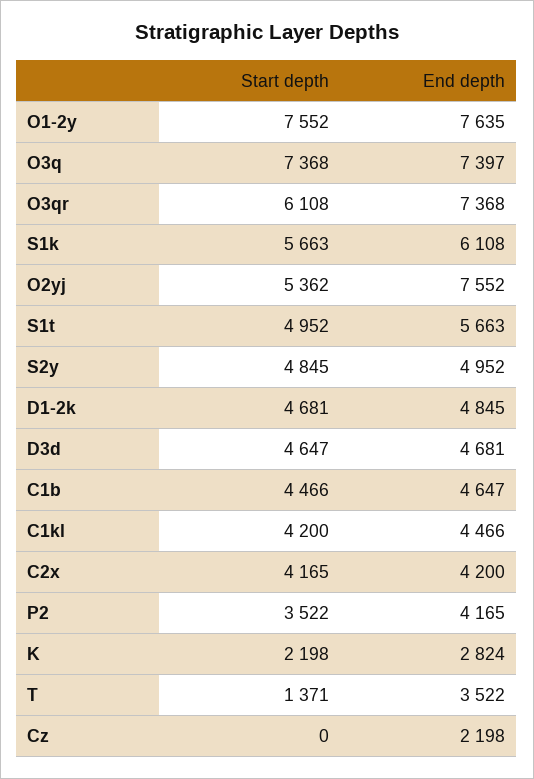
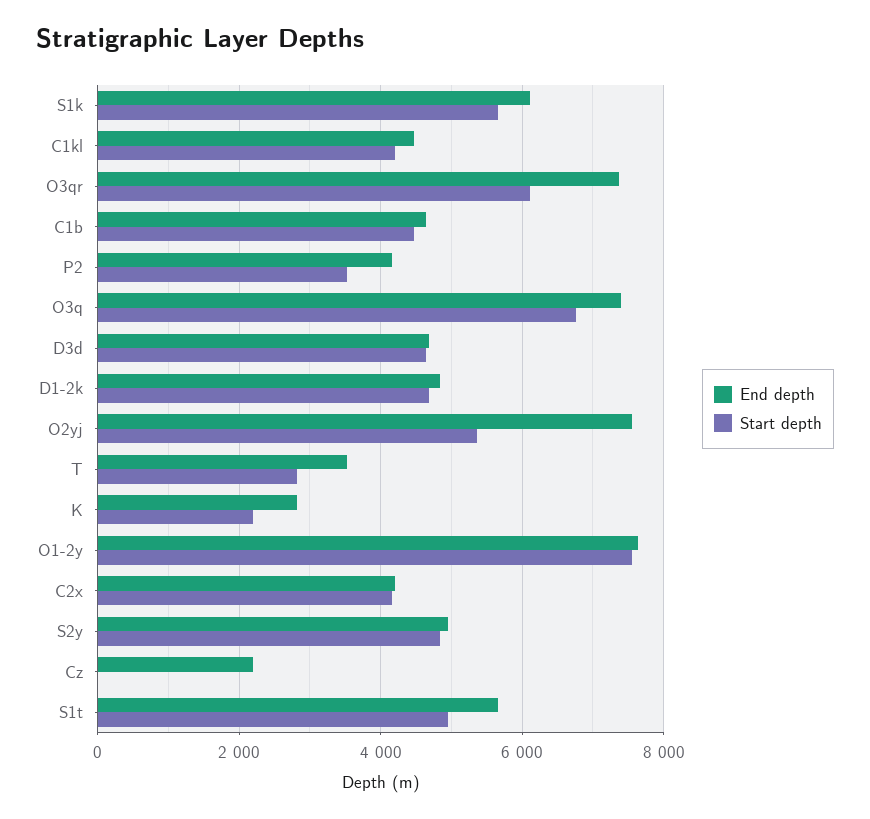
  {
    "Start depth": {
      "O1-2y": 7552,
-     "O3q": 7368,
+     "O3q": 6800,
      "O3qr": 6108,
      "S1k": 5663,
      "O2yj": 5362,
      "S1t": 4952,
      "S2y": 4845,
      "D1-2k": 4681,
      "D3d": 4647,
      "C1b": 4466,
      "C1kl": 4200,
      "C2x": 4165,
      "P2": 3522,
      "K": 2198,
-     "T": 1371,
+     "T": 2800,
      "Cz": 0
    },
    "End depth": {
      "O1-2y": 7635,
      "O3q": 7397,
      "O3qr": 7368,
      "S1k": 6108,
      "O2yj": 7552,
      "S1t": 5663,
      "S2y": 4952,
      "D1-2k": 4845,
      "D3d": 4681,
      "C1b": 4647,
      "C1kl": 4466,
      "C2x": 4200,
      "P2": 4165,
      "K": 2824,
      "T": 3522,
      "Cz": 2198
    }
  }

